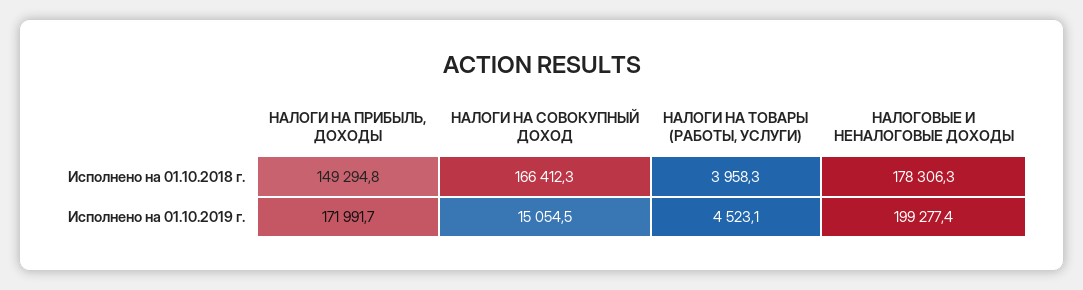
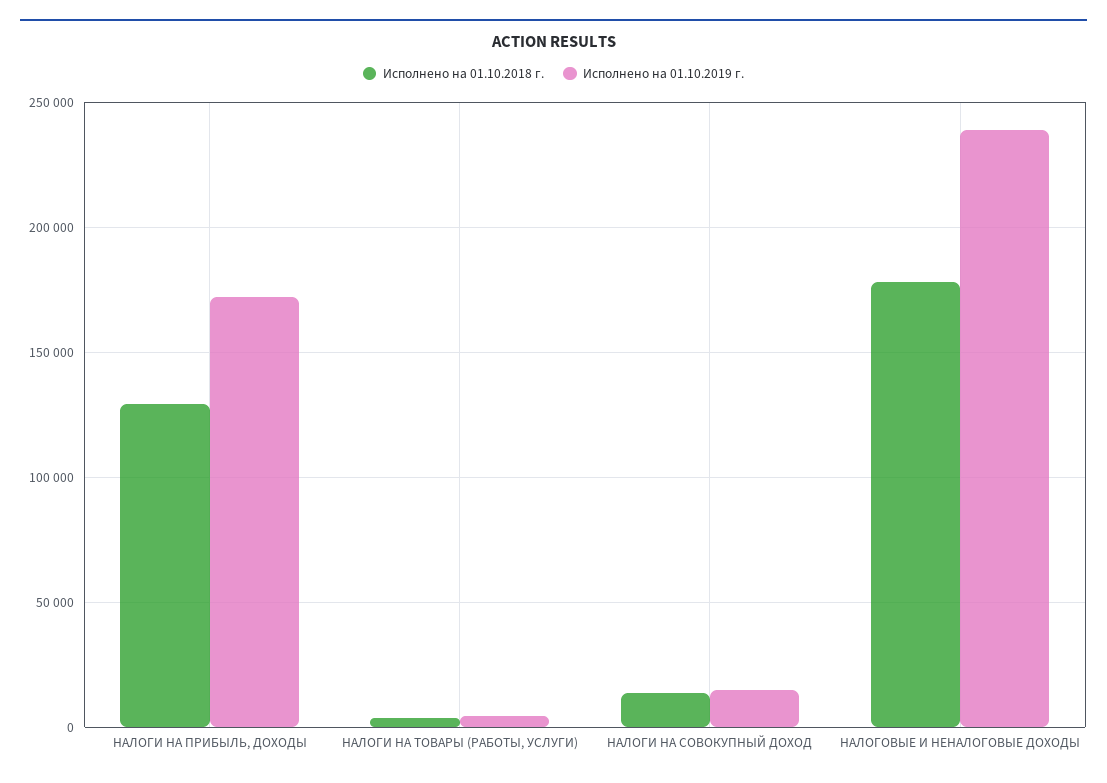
  {
    "Исполнено на 01.10.2018 г.": {
-     "НАЛОГИ НА ПРИБЫЛЬ, ДОХОДЫ": 149294.8,
+     "НАЛОГИ НА ПРИБЫЛЬ, ДОХОДЫ": 130000,
-     "НАЛОГИ НА СОВОКУПНЫЙ ДОХОД": 166412.3,
+     "НАЛОГИ НА СОВОКУПНЫЙ ДОХОД": 15000,
      "НАЛОГИ НА ТОВАРЫ (РАБОТЫ, УСЛУГИ)": 3958.3,
      "НАЛОГОВЫЕ И НЕНАЛОГОВЫЕ ДОХОДЫ": 178306.3
    },
    "Исполнено на 01.10.2019 г.": {
      "НАЛОГИ НА ПРИБЫЛЬ, ДОХОДЫ": 171991.7,
      "НАЛОГИ НА СОВОКУПНЫЙ ДОХОД": 15054.5,
      "НАЛОГИ НА ТОВАРЫ (РАБОТЫ, УСЛУГИ)": 4523.1,
-     "НАЛОГОВЫЕ И НЕНАЛОГОВЫЕ ДОХОДЫ": 199277.4
+     "НАЛОГОВЫЕ И НЕНАЛОГОВЫЕ ДОХОДЫ": 240000
    }
  }

